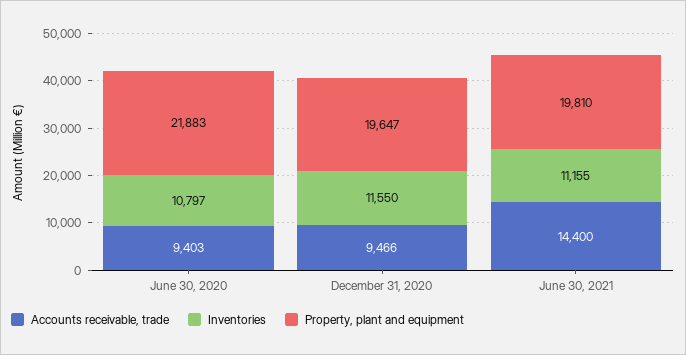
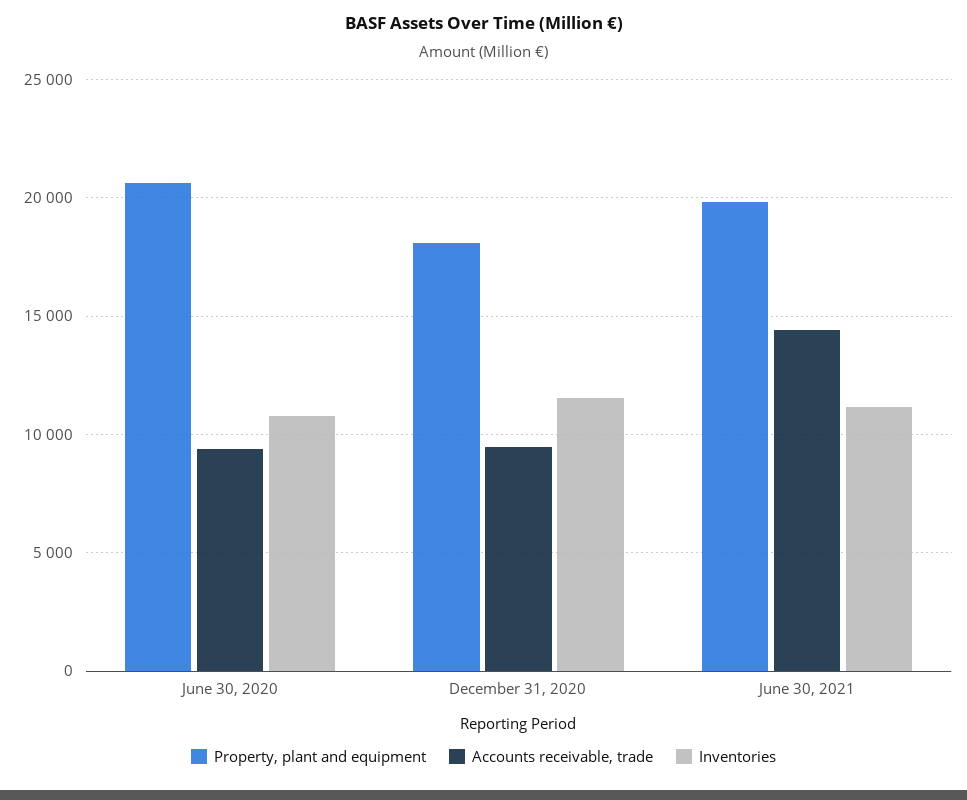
  {
    "Accounts receivable, trade": {
      "June 30, 2020": 9403,
      "December 31, 2020": 9466,
      "June 30, 2021": 14400
    },
    "Inventories": {
      "June 30, 2020": 10797,
      "December 31, 2020": 11550,
      "June 30, 2021": 11155
    },
    "Property, plant and equipment": {
-     "June 30, 2020": 21883,
+     "June 30, 2020": 20500,
-     "December 31, 2020": 19647,
+     "December 31, 2020": 18000,
      "June 30, 2021": 19810
    }
  }

